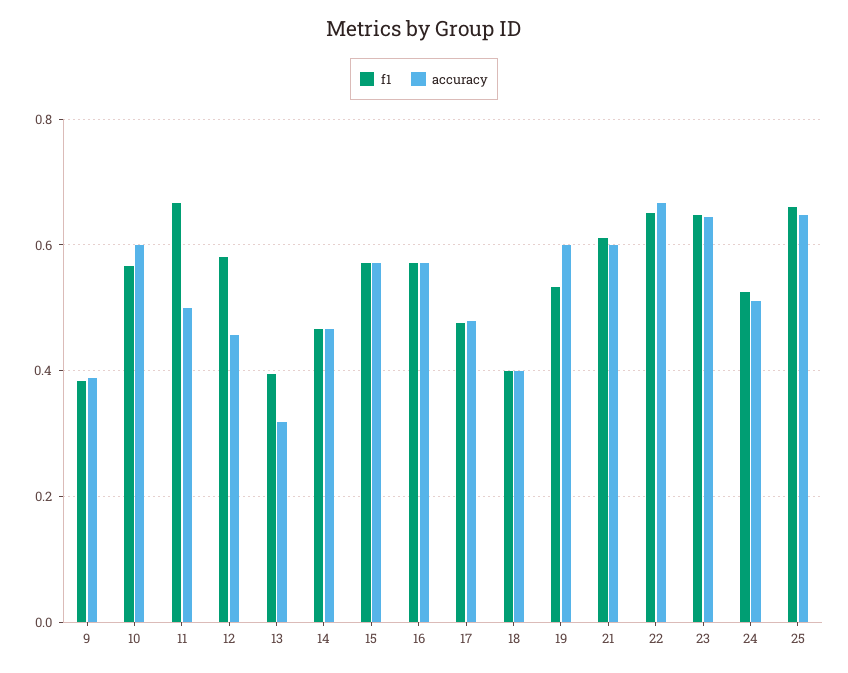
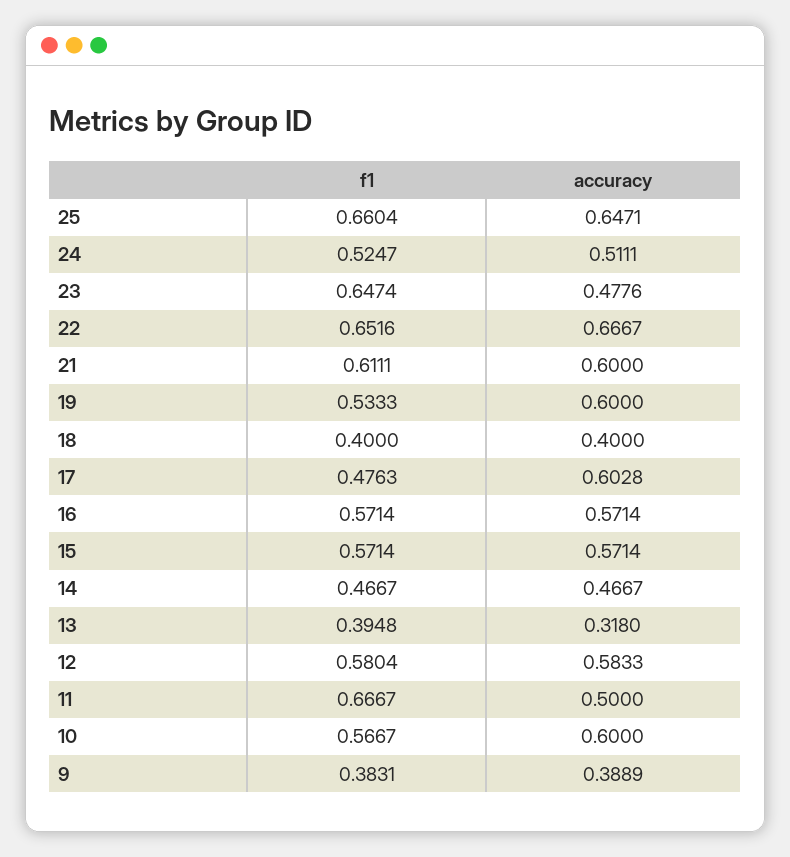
  {
    "f1": {
      "9": 0.3831,
      "10": 0.5667,
      "11": 0.6667,
      "12": 0.5804,
      "13": 0.3948,
      "14": 0.4667,
      "15": 0.5714,
      "16": 0.5714,
      "17": 0.4763,
      "18": 0.4,
      "19": 0.5333,
      "21": 0.6111,
      "22": 0.6516,
      "23": 0.6474,
      "24": 0.5247,
      "25": 0.6604
    },
    "accuracy": {
      "9": 0.3889,
      "10": 0.6,
      "11": 0.5,
-     "12": 0.46,
+     "12": 0.5833,
      "13": 0.318,
      "14": 0.4667,
      "15": 0.5714,
      "16": 0.5714,
-     "17": 0.48,
+     "17": 0.6028,
      "18": 0.4,
      "19": 0.6,
      "21": 0.6,
      "22": 0.6667,
-     "23": 0.64,
+     "23": 0.4776,
      "24": 0.5111,
      "25": 0.6471
    }
  }

